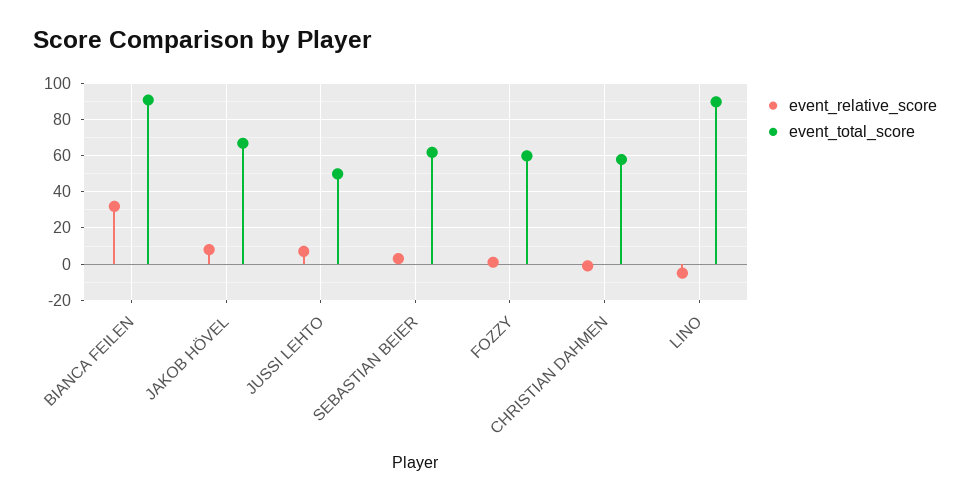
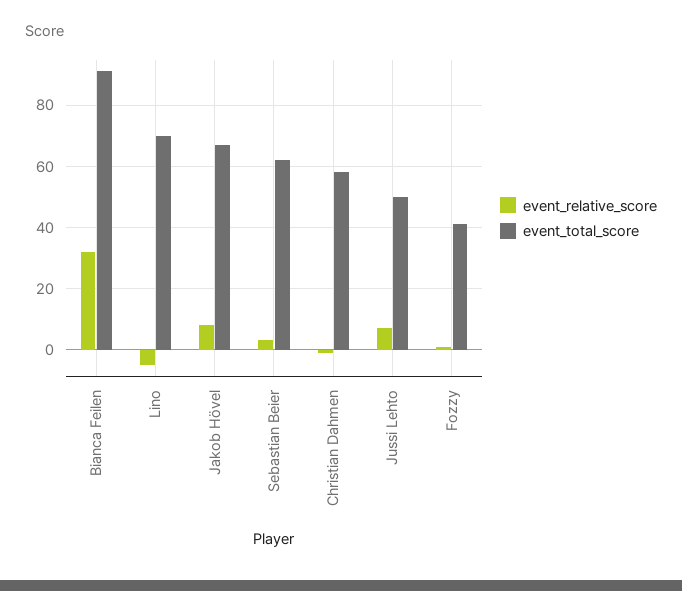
  {
    "event_relative_score": {
      "BIANCA FEILEN": 30,
      "JAKOB HÖVEL": 10,
      "JUSSI LEHTO": 5,
      "SEBASTIAN BEIER": 5,
      "FOZZY": 0,
      "CHRISTIAN DAHMEN": 0,
      "LINO": -5
    },
    "event_total_score": {
      "BIANCA FEILEN": 90,
      "JAKOB HÖVEL": 65,
      "JUSSI LEHTO": 50,
      "SEBASTIAN BEIER": 60,
-     "FOZZY": 60,
+     "FOZZY": 40,
      "CHRISTIAN DAHMEN": 60,
-     "LINO": 90
+     "LINO": 70
    }
  }

